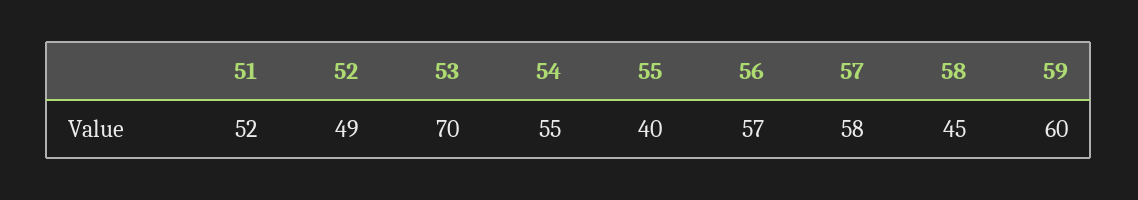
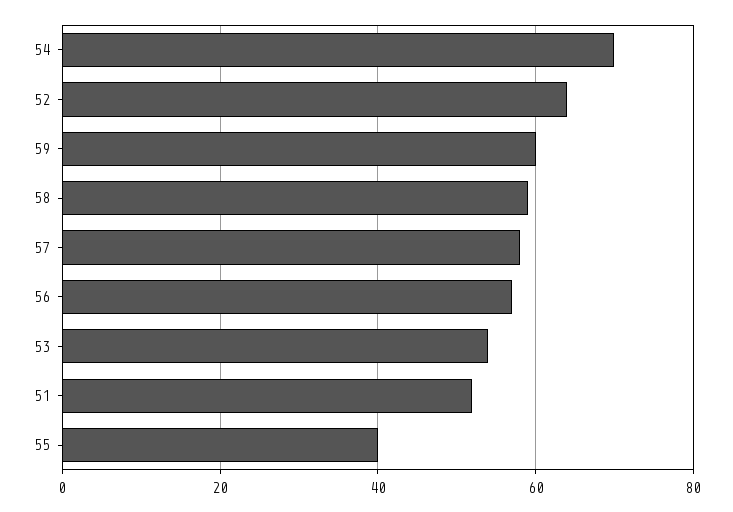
  {
    "51": 52,
-   "52": 49,
+   "52": 65,
-   "53": 70,
+   "53": 55,
-   "54": 55,
+   "54": 70,
    "55": 40,
    "56": 57,
    "57": 58,
-   "58": 45,
+   "58": 60,
    "59": 60
  }

